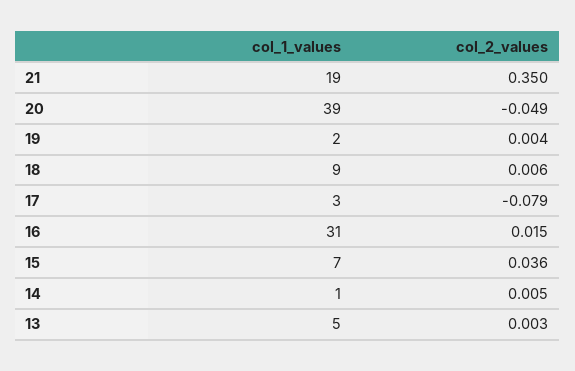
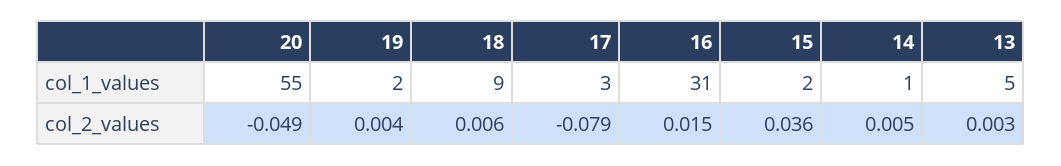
  {
    "col_1_values": {
-     "21": 19,
-     "20": 39,
+     "20": 55,
      "19": 2,
      "18": 9,
      "17": 3,
      "16": 31,
-     "15": 7,
+     "15": 2,
      "14": 1,
      "13": 5
    },
    "col_2_values": {
-     "21": 0.35,
      "20": -0.049,
      "19": 0.004,
      "18": 0.006,
      "17": -0.079,
      "16": 0.015,
      "15": 0.036,
      "14": 0.005,
      "13": 0.003
    }
  }

